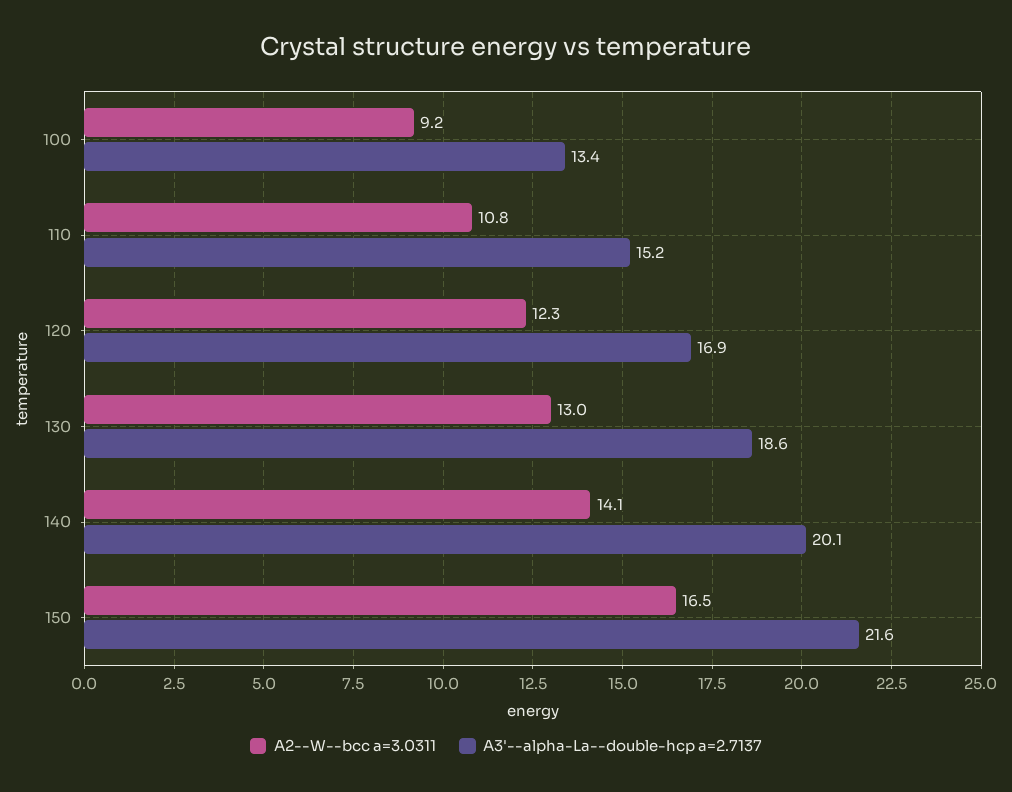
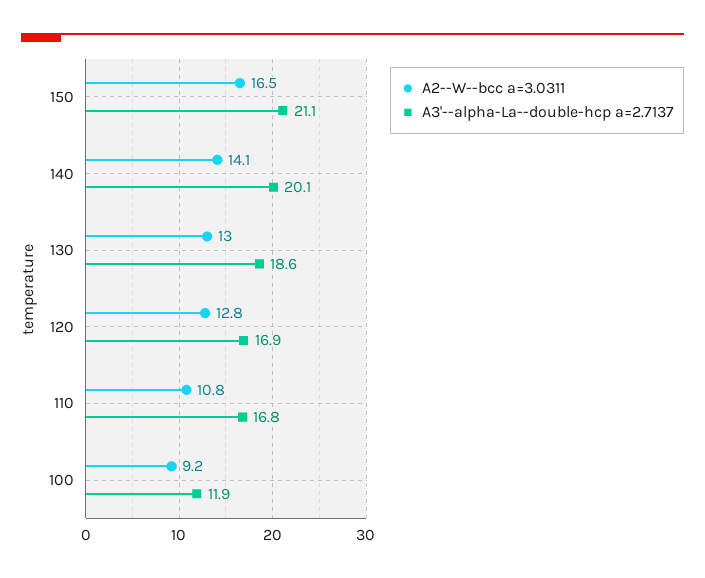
  {
    "A2--W--bcc a=3.0311": {
      "100": 9.2,
      "110": 10.8,
-     "120": 12.3,
+     "120": 12.8,
      "130": 13,
      "140": 14.1,
      "150": 16.5
    },
    "A3'--alpha-La--double-hcp a=2.7137": {
-     "100": 13.4,
+     "100": 11.9,
-     "110": 15.2,
+     "110": 16.8,
      "120": 16.9,
      "130": 18.6,
      "140": 20.1,
-     "150": 21.6
+     "150": 21.1
    }
  }

